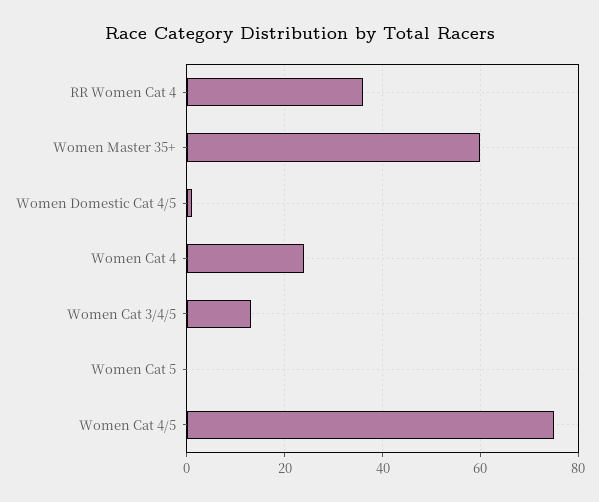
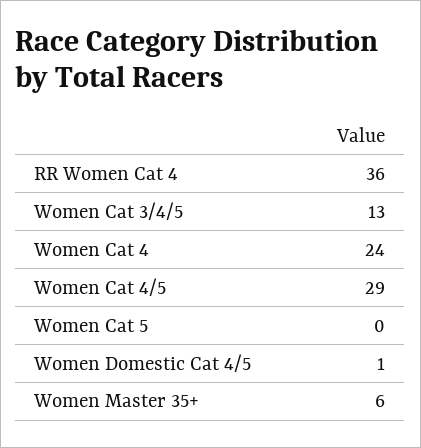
  {
    "RR Women Cat 4": 36,
-   "Women Master 35+": 60,
+   "Women Master 35+": 6,
    "Women Domestic Cat 4/5": 1,
    "Women Cat 4": 24,
    "Women Cat 3/4/5": 13,
    "Women Cat 5": 0,
-   "Women Cat 4/5": 75
+   "Women Cat 4/5": 29
  }

